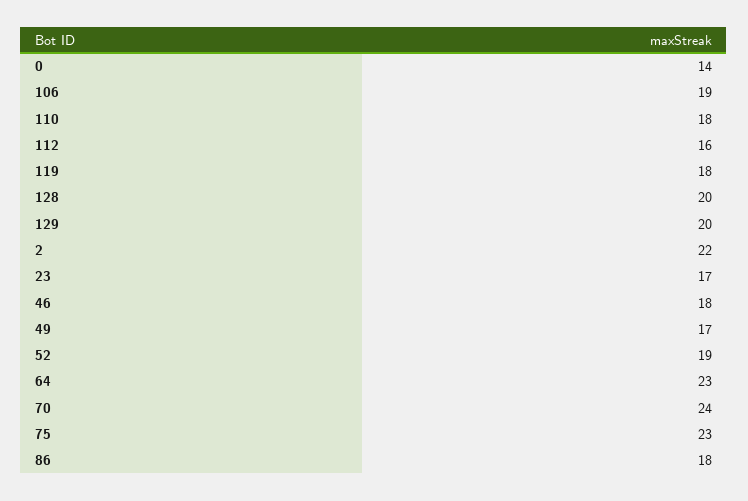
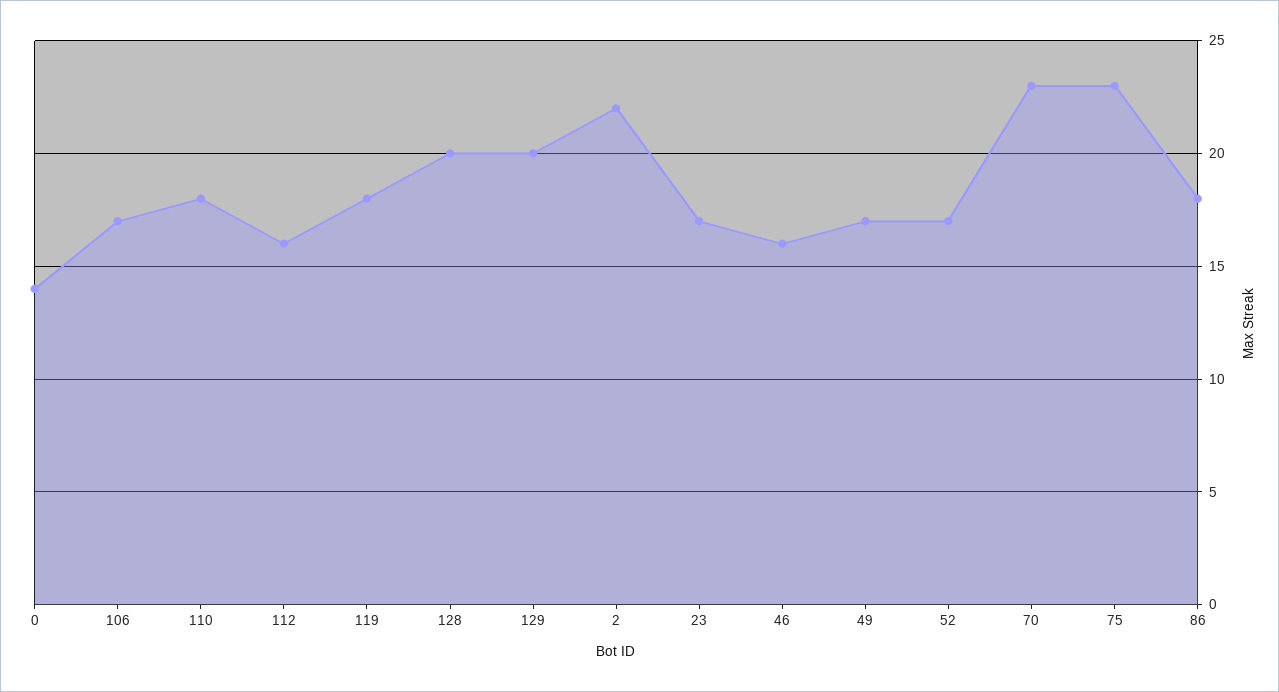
  {
    "0": 14,
-   "106": 19,
+   "106": 17,
    "110": 18,
    "112": 16,
    "119": 18,
    "128": 20,
    "129": 20,
    "2": 22,
    "23": 17,
-   "46": 18,
+   "46": 16,
    "49": 17,
-   "52": 19,
+   "52": 17,
-   "64": 23,
-   "70": 24,
+   "70": 23,
    "75": 23,
    "86": 18
  }

